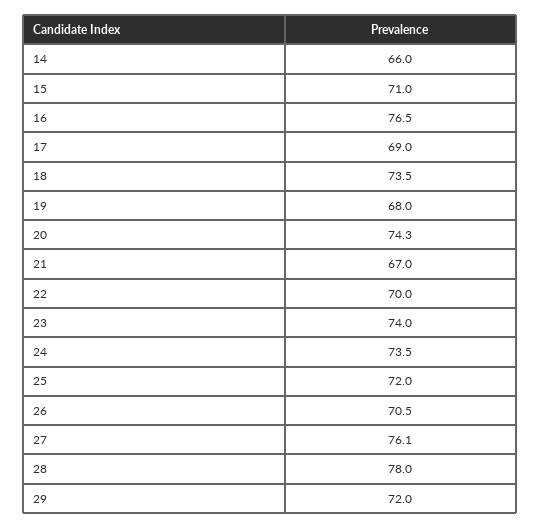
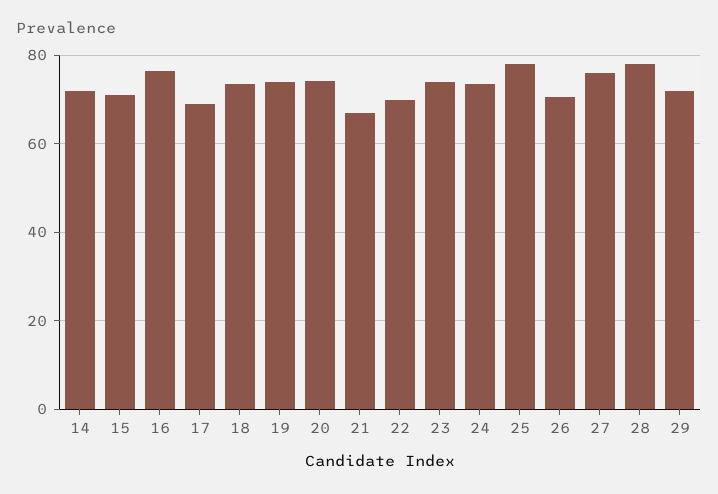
  {
-   "14": 66,
+   "14": 72,
    "15": 71,
    "16": 76.5,
    "17": 69,
    "18": 73.5,
-   "19": 68,
+   "19": 74,
    "20": 74.3,
    "21": 67,
    "22": 70,
    "23": 74,
    "24": 73.5,
-   "25": 72,
+   "25": 78,
    "26": 70.5,
    "27": 76.1,
    "28": 78,
    "29": 72
  }

